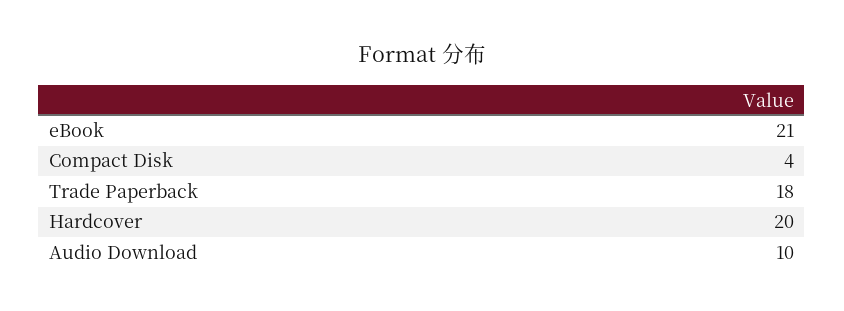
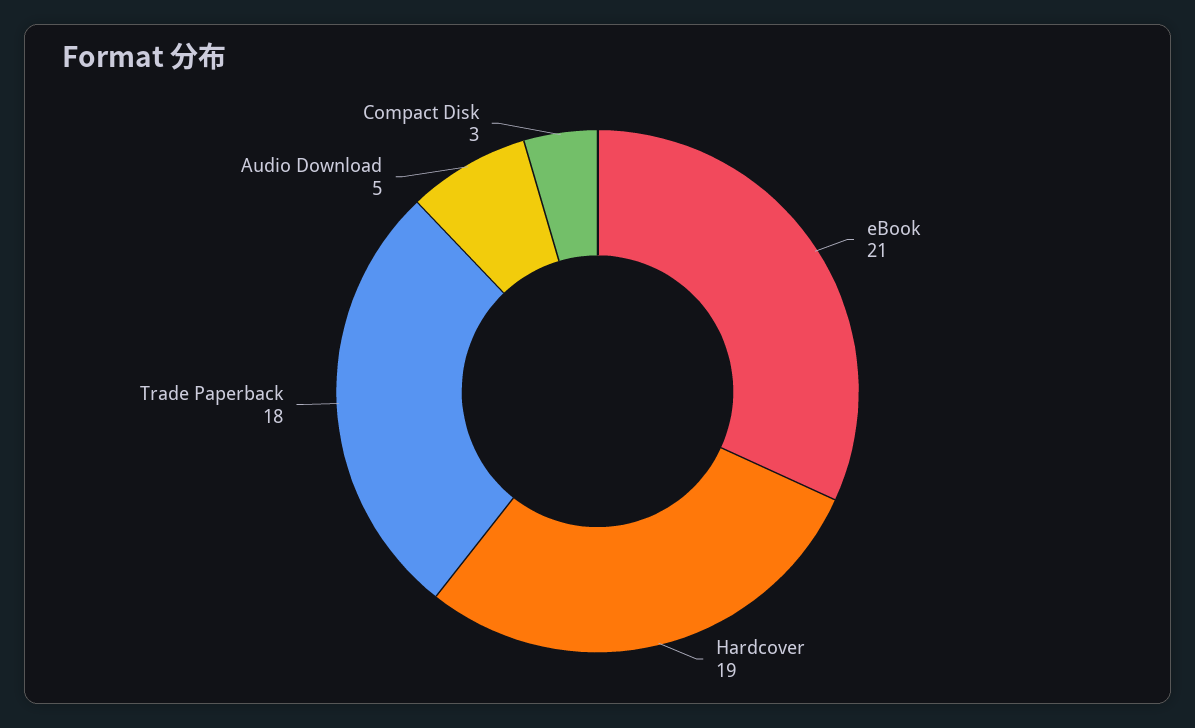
  {
    "eBook": 21,
-   "Compact Disk": 4,
+   "Compact Disk": 3,
    "Trade Paperback": 18,
-   "Hardcover": 20,
+   "Hardcover": 19,
-   "Audio Download": 10
+   "Audio Download": 5
  }

